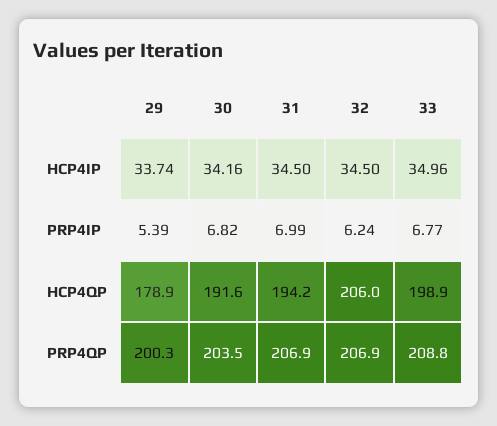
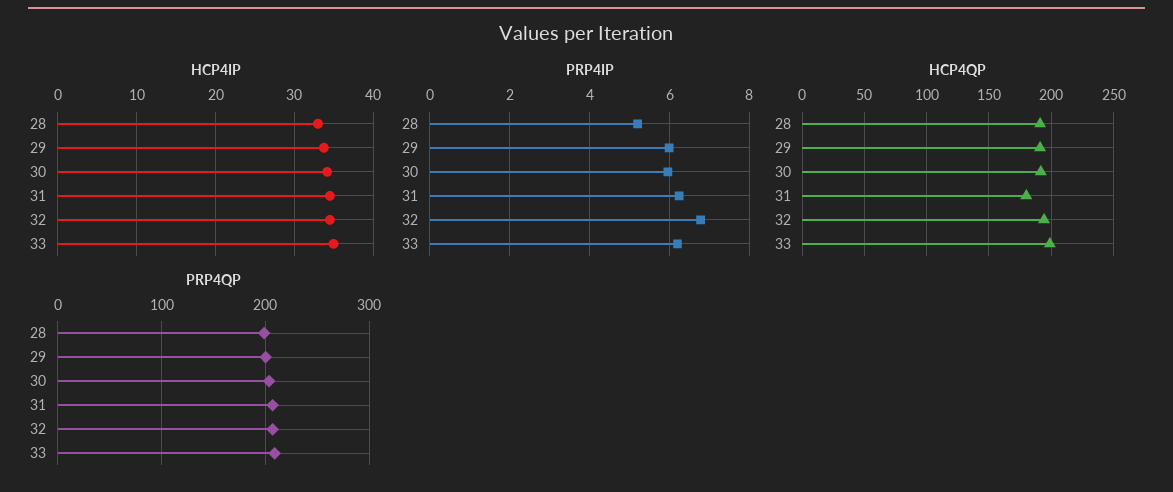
  {
    "HCP4IP": {
      "29": 33.74,
      "30": 34.16,
      "31": 34.5,
      "32": 34.5,
-     "33": 34.96
+     "33": 34.96,
+     "28": 33
    },
    "PRP4IP": {
-     "29": 5.39,
+     "29": 6,
-     "30": 6.82,
+     "30": 6,
-     "31": 6.99,
+     "31": 6.2,
-     "32": 6.24,
+     "32": 6.8,
-     "33": 6.77
+     "33": 6.2,
+     "28": 5.2
    },
    "HCP4QP": {
-     "29": 178.9,
+     "29": 190,
      "30": 191.6,
-     "31": 194.2,
+     "31": 180,
-     "32": 206,
+     "32": 195,
-     "33": 198.9
+     "33": 198.9,
+     "28": 190
    },
    "PRP4QP": {
      "29": 200.3,
      "30": 203.5,
      "31": 206.9,
      "32": 206.9,
-     "33": 208.8
+     "33": 208.8,
+     "28": 200
    }
  }

